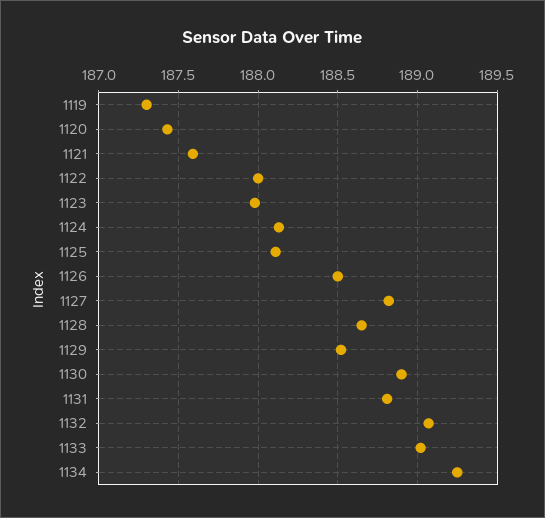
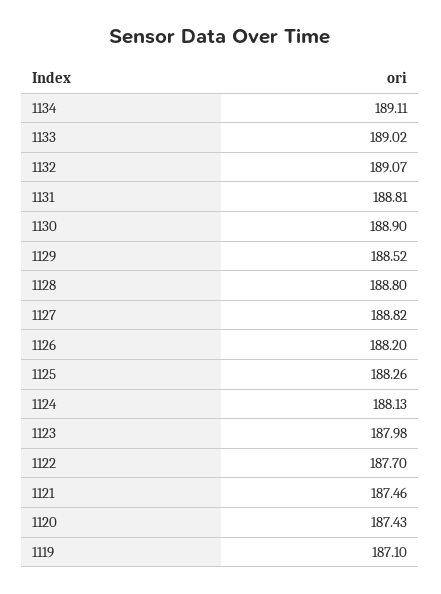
  {
-   "1119": 187.3,
+   "1119": 187.1,
    "1120": 187.43,
-   "1121": 187.6,
+   "1121": 187.46,
-   "1122": 188,
+   "1122": 187.7,
    "1123": 187.98,
    "1124": 188.13,
-   "1125": 188.1,
+   "1125": 188.26,
-   "1126": 188.5,
+   "1126": 188.2,
    "1127": 188.82,
-   "1128": 188.65,
+   "1128": 188.8,
    "1129": 188.52,
    "1130": 188.9,
    "1131": 188.81,
    "1132": 189.07,
    "1133": 189.02,
-   "1134": 189.25
+   "1134": 189.11
  }

